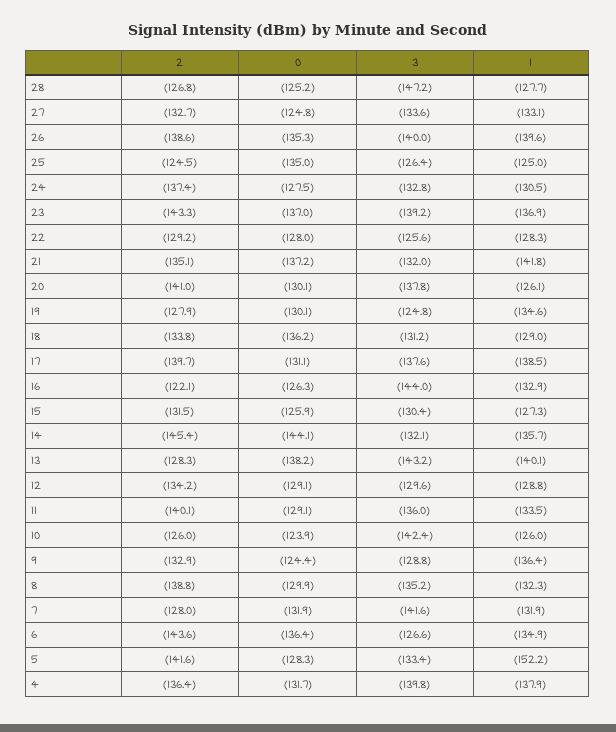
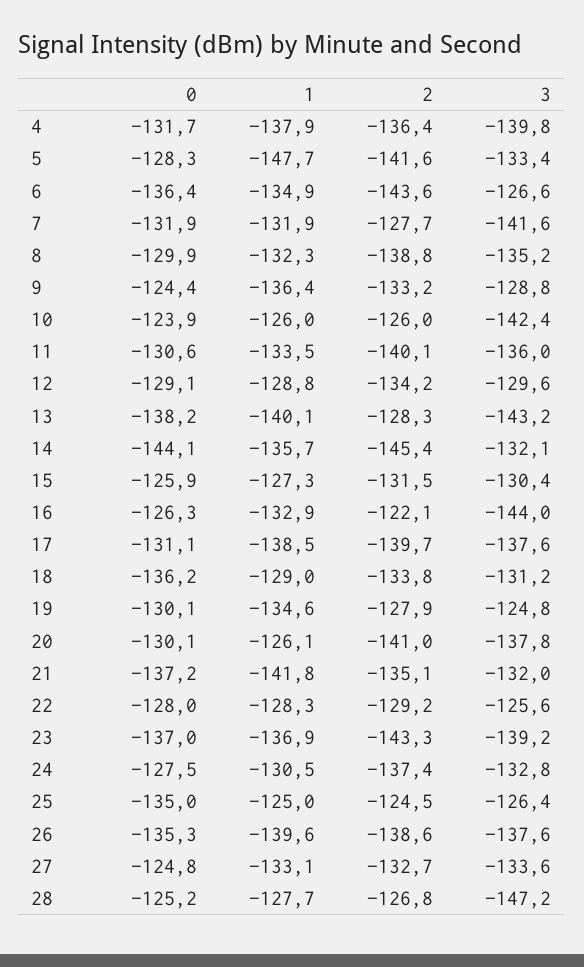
  {
    "2": {
      "28": -126.8,
      "27": -132.7,
      "26": -138.6,
      "25": -124.5,
      "24": -137.4,
      "23": -143.3,
      "22": -129.2,
      "21": -135.1,
      "20": -141,
      "19": -127.9,
      "18": -133.8,
      "17": -139.7,
      "16": -122.1,
      "15": -131.5,
      "14": -145.4,
      "13": -128.3,
      "12": -134.2,
      "11": -140.1,
      "10": -126,
-     "9": -132.9,
+     "9": -133.2,
      "8": -138.8,
-     "7": -128,
+     "7": -127.7,
      "6": -143.6,
      "5": -141.6,
      "4": -136.4
    },
    "0": {
      "28": -125.2,
      "27": -124.8,
      "26": -135.3,
      "25": -135,
      "24": -127.5,
      "23": -137,
      "22": -128,
      "21": -137.2,
      "20": -130.1,
      "19": -130.1,
      "18": -136.2,
      "17": -131.1,
      "16": -126.3,
      "15": -125.9,
      "14": -144.1,
      "13": -138.2,
      "12": -129.1,
-     "11": -129.1,
+     "11": -130.6,
      "10": -123.9,
      "9": -124.4,
      "8": -129.9,
      "7": -131.9,
      "6": -136.4,
      "5": -128.3,
      "4": -131.7
    },
    "3": {
      "28": -147.2,
      "27": -133.6,
-     "26": -140,
+     "26": -137.6,
      "25": -126.4,
      "24": -132.8,
      "23": -139.2,
      "22": -125.6,
      "21": -132,
      "20": -137.8,
      "19": -124.8,
      "18": -131.2,
      "17": -137.6,
      "16": -144,
      "15": -130.4,
      "14": -132.1,
      "13": -143.2,
      "12": -129.6,
      "11": -136,
      "10": -142.4,
      "9": -128.8,
      "8": -135.2,
      "7": -141.6,
      "6": -126.6,
      "5": -133.4,
      "4": -139.8
    },
    "1": {
      "28": -127.7,
      "27": -133.1,
      "26": -139.6,
      "25": -125,
      "24": -130.5,
      "23": -136.9,
      "22": -128.3,
      "21": -141.8,
      "20": -126.1,
      "19": -134.6,
      "18": -129,
      "17": -138.5,
      "16": -132.9,
      "15": -127.3,
      "14": -135.7,
      "13": -140.1,
      "12": -128.8,
      "11": -133.5,
      "10": -126,
      "9": -136.4,
      "8": -132.3,
      "7": -131.9,
      "6": -134.9,
-     "5": -152.2,
+     "5": -147.7,
      "4": -137.9
    }
  }

